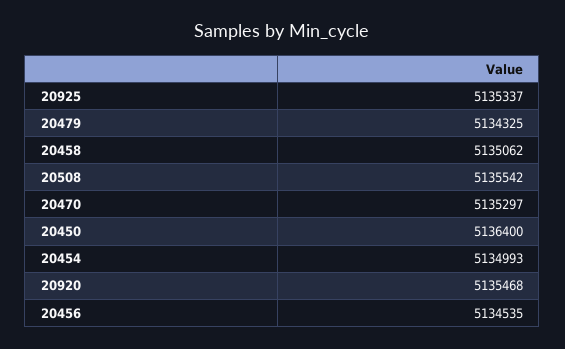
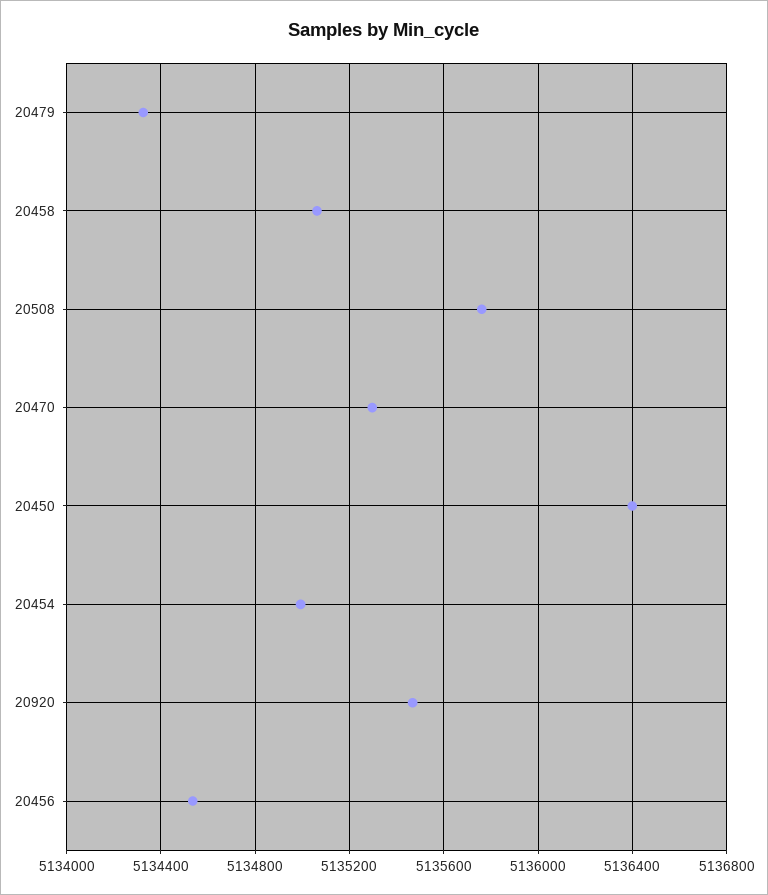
  {
-   "20925": 5135337,
    "20479": 5134325,
    "20458": 5135062,
-   "20508": 5135542,
+   "20508": 5135750,
    "20470": 5135297,
    "20450": 5136400,
    "20454": 5134993,
    "20920": 5135468,
    "20456": 5134535
  }

